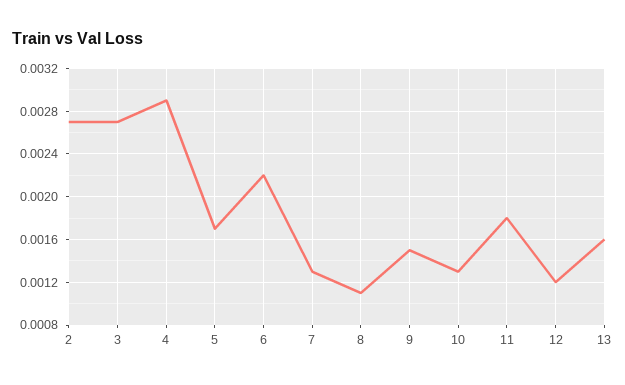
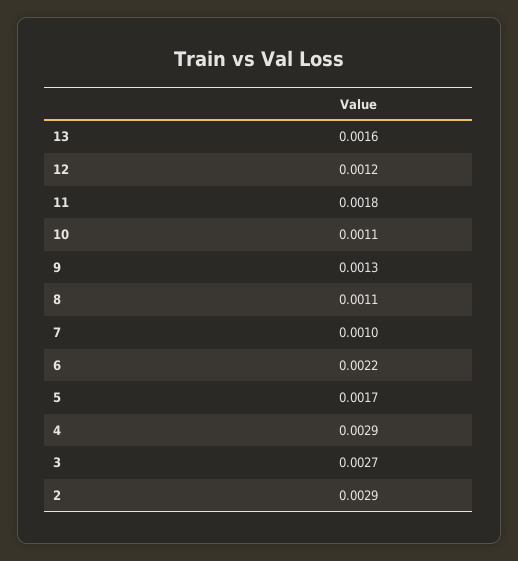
  {
-   "2": 0.0027,
+   "2": 0.0029,
    "3": 0.0027,
    "4": 0.0029,
    "5": 0.0017,
    "6": 0.0022,
-   "7": 0.0013,
+   "7": 0.001,
    "8": 0.0011,
-   "9": 0.0015,
+   "9": 0.0013,
-   "10": 0.0013,
+   "10": 0.0011,
    "11": 0.0018,
    "12": 0.0012,
    "13": 0.0016
  }

